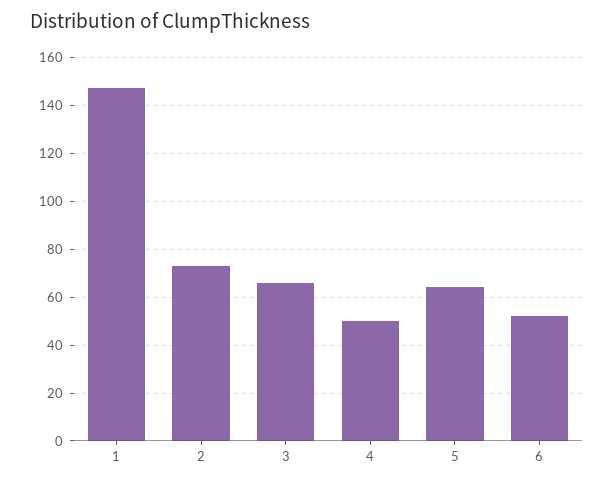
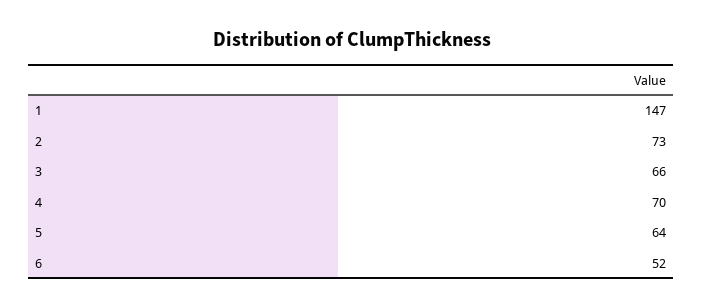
  {
    "1": 147,
    "2": 73,
    "3": 66,
-   "4": 50,
+   "4": 70,
    "5": 64,
    "6": 52
  }

